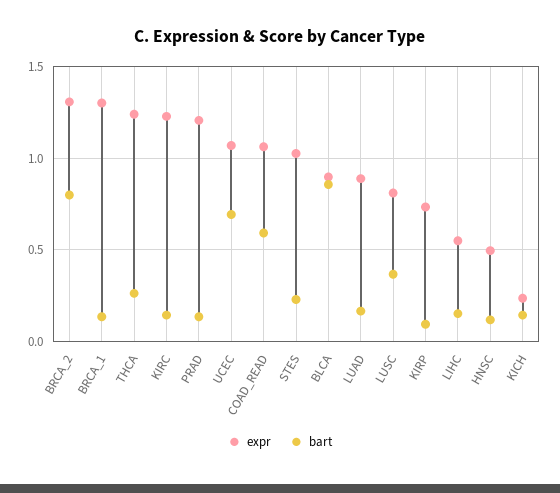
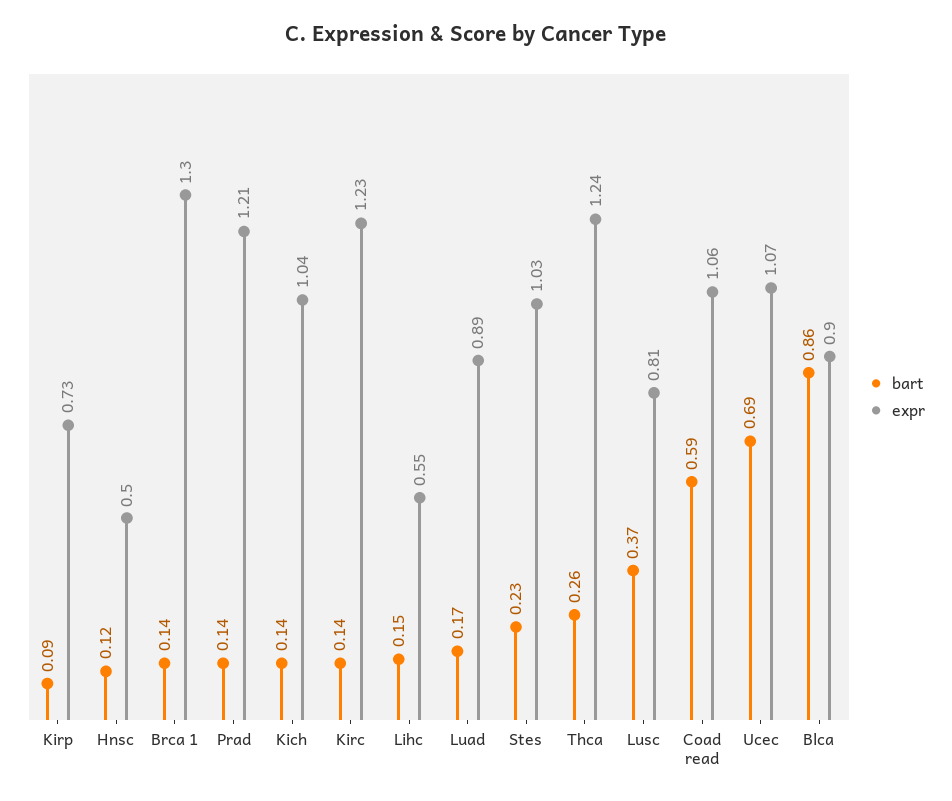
  {
    "expr": {
-     "BRCA_2": 1.3,
      "BRCA_1": 1.3,
      "THCA": 1.24,
      "KIRC": 1.23,
      "PRAD": 1.21,
      "UCEC": 1.07,
      "COAD_READ": 1.06,
      "STES": 1.03,
      "BLCA": 0.9,
      "LUAD": 0.89,
      "LUSC": 0.81,
      "KIRP": 0.73,
      "LIHC": 0.55,
      "HNSC": 0.5,
-     "KICH": 0.25
+     "KICH": 1.04
    },
    "bart": {
-     "BRCA_2": 0.8,
      "BRCA_1": 0.14,
      "THCA": 0.26,
      "KIRC": 0.14,
      "PRAD": 0.14,
      "UCEC": 0.69,
      "COAD_READ": 0.59,
      "STES": 0.23,
      "BLCA": 0.86,
      "LUAD": 0.17,
      "LUSC": 0.37,
      "KIRP": 0.09,
      "LIHC": 0.15,
      "HNSC": 0.12,
      "KICH": 0.14
    }
  }

